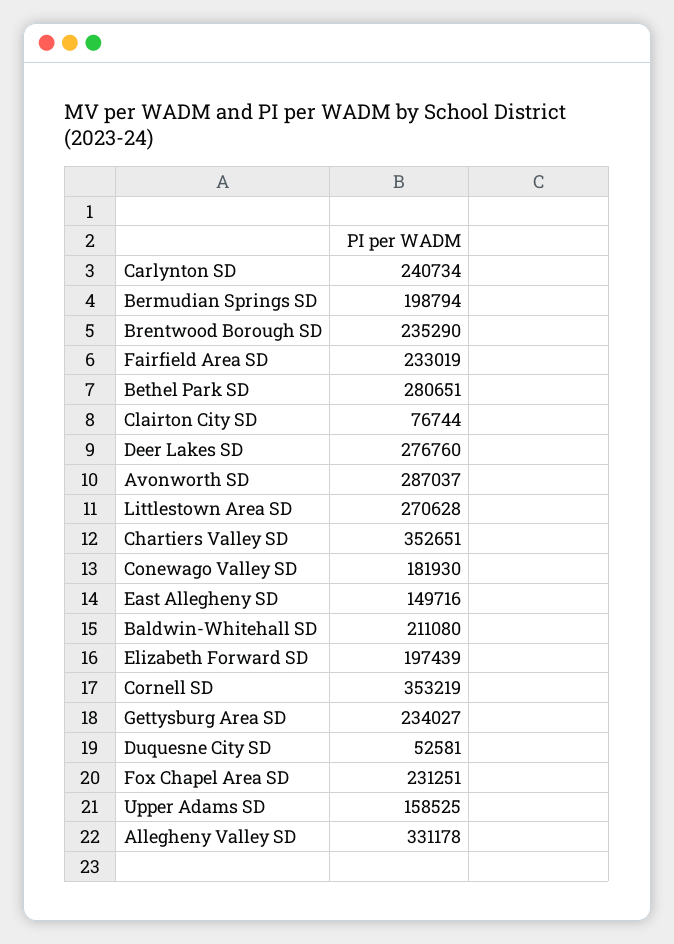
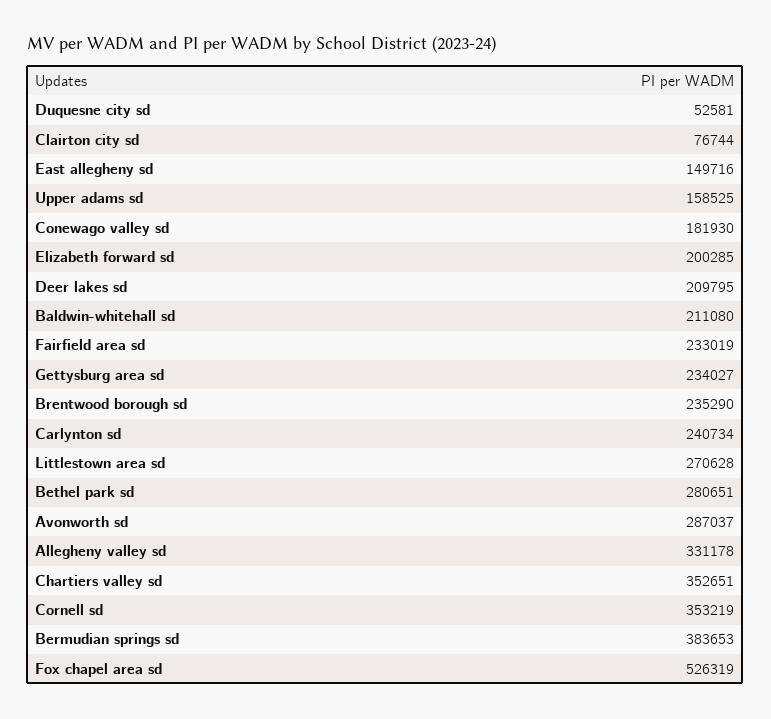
  {
    "Carlynton SD": 240734,
-   "Bermudian Springs SD": 198794,
+   "Bermudian Springs SD": 383653,
    "Brentwood Borough SD": 235290,
    "Fairfield Area SD": 233019,
    "Bethel Park SD": 280651,
    "Clairton City SD": 76744,
-   "Deer Lakes SD": 276760,
+   "Deer Lakes SD": 209795,
    "Avonworth SD": 287037,
    "Littlestown Area SD": 270628,
    "Chartiers Valley SD": 352651,
    "Conewago Valley SD": 181930,
    "East Allegheny SD": 149716,
    "Baldwin-Whitehall SD": 211080,
-   "Elizabeth Forward SD": 197439,
+   "Elizabeth Forward SD": 200285,
    "Cornell SD": 353219,
    "Gettysburg Area SD": 234027,
    "Duquesne City SD": 52581,
-   "Fox Chapel Area SD": 231251,
+   "Fox Chapel Area SD": 526319,
    "Upper Adams SD": 158525,
    "Allegheny Valley SD": 331178
  }

